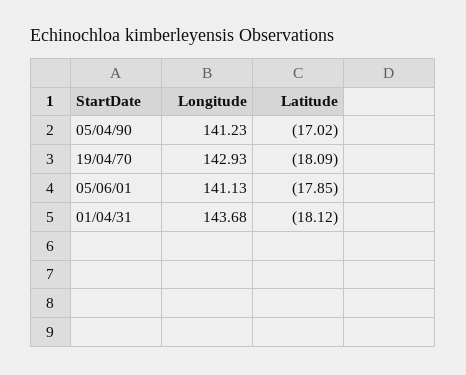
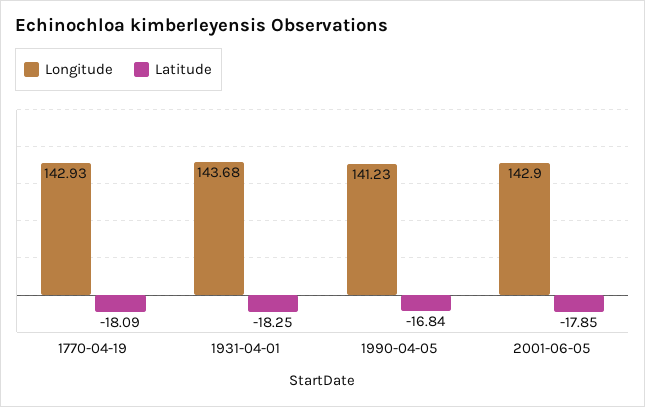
  {
    "Longitude": {
      "05/04/90": 141.23,
      "19/04/70": 142.93,
-     "05/06/01": 141.13,
+     "05/06/01": 142.9,
      "01/04/31": 143.68
    },
    "Latitude": {
-     "05/04/90": -17.02,
+     "05/04/90": -16.84,
      "19/04/70": -18.09,
      "05/06/01": -17.85,
-     "01/04/31": -18.12
+     "01/04/31": -18.25
    }
  }

